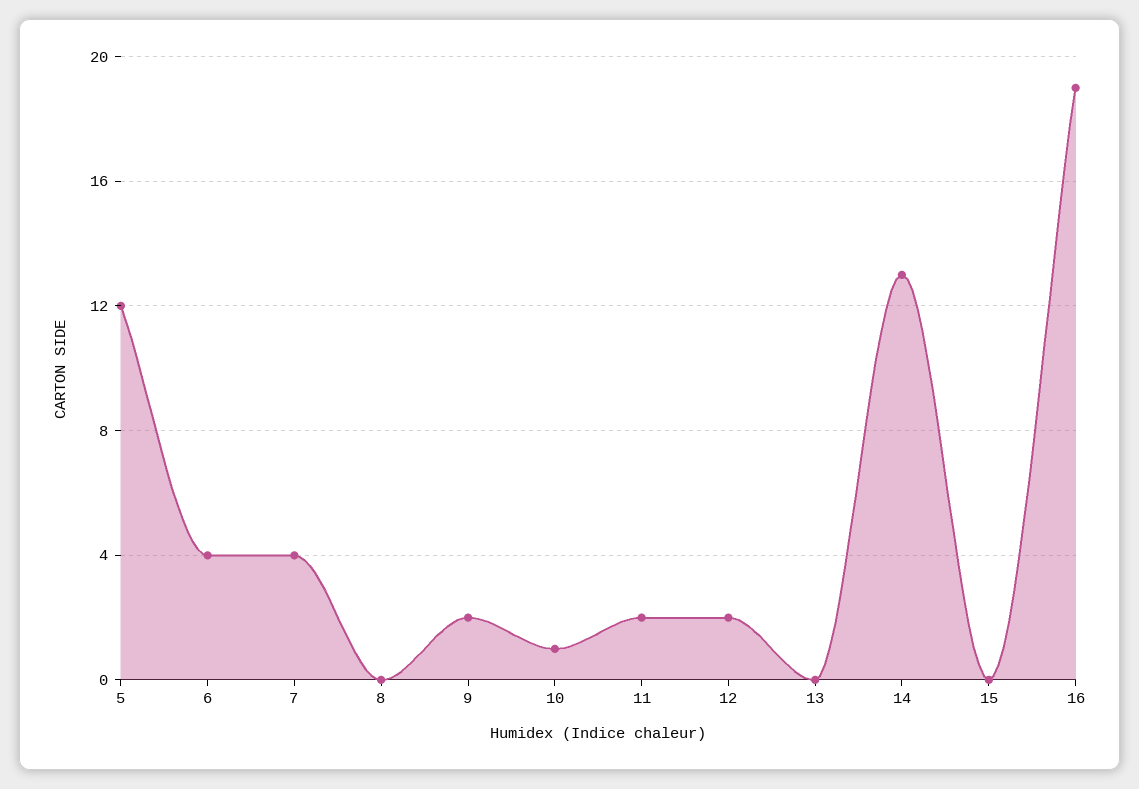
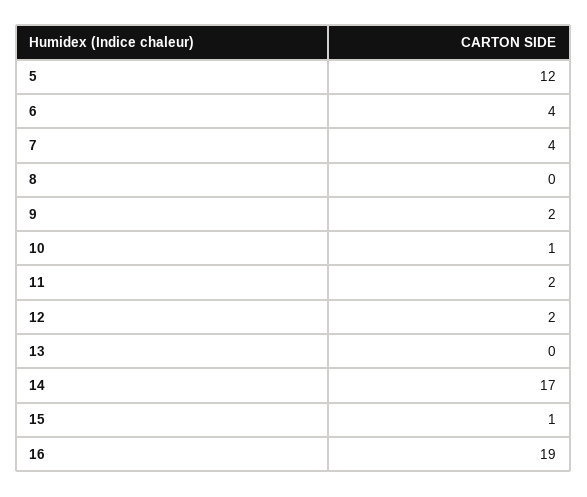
  {
    "5": 12,
    "6": 4,
    "7": 4,
    "8": 0,
    "9": 2,
    "10": 1,
    "11": 2,
    "12": 2,
    "13": 0,
-   "14": 13,
+   "14": 17,
-   "15": 0,
+   "15": 1,
    "16": 19
  }

